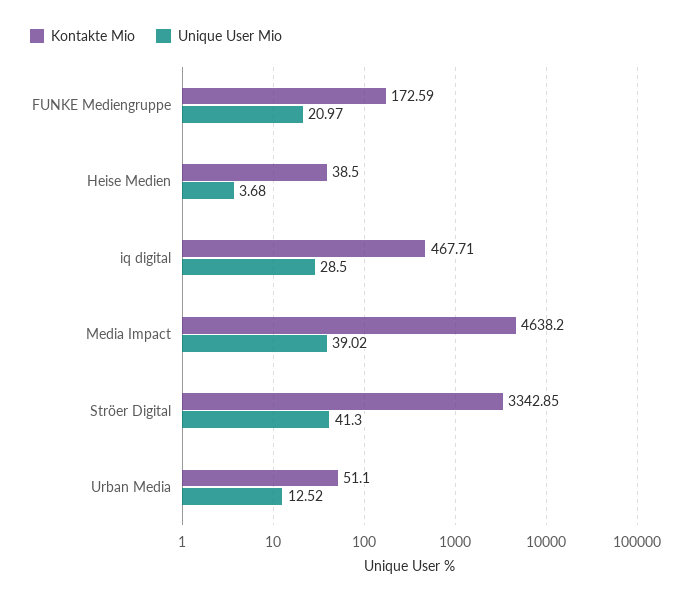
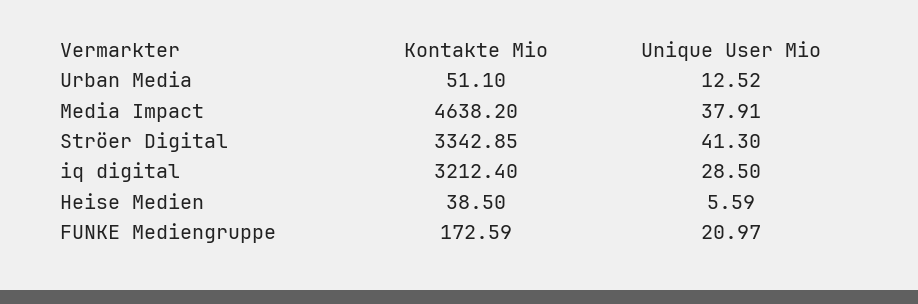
  {
    "Kontakte Mio": {
      "FUNKE Mediengruppe": 172.59,
      "Heise Medien": 38.5,
-     "iq digital": 467.71,
+     "iq digital": 3212.4,
      "Media Impact": 4638.2,
      "Ströer Digital": 3342.85,
      "Urban Media": 51.1
    },
    "Unique User Mio": {
      "FUNKE Mediengruppe": 20.97,
-     "Heise Medien": 3.68,
+     "Heise Medien": 5.59,
      "iq digital": 28.5,
-     "Media Impact": 39.02,
+     "Media Impact": 37.91,
      "Ströer Digital": 41.3,
      "Urban Media": 12.52
    }
  }

